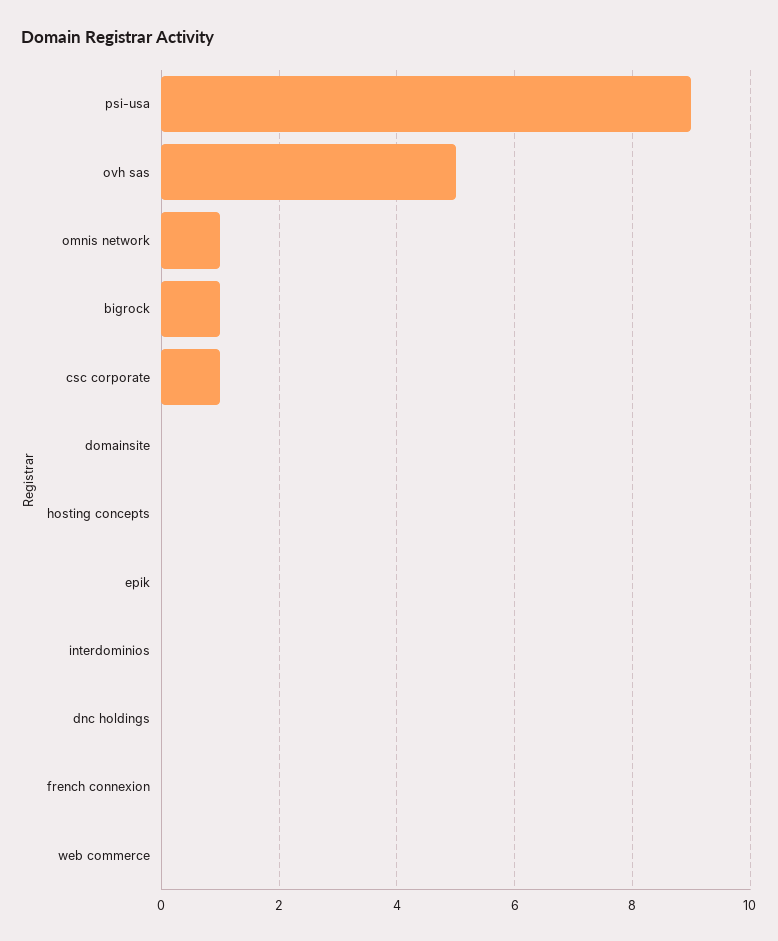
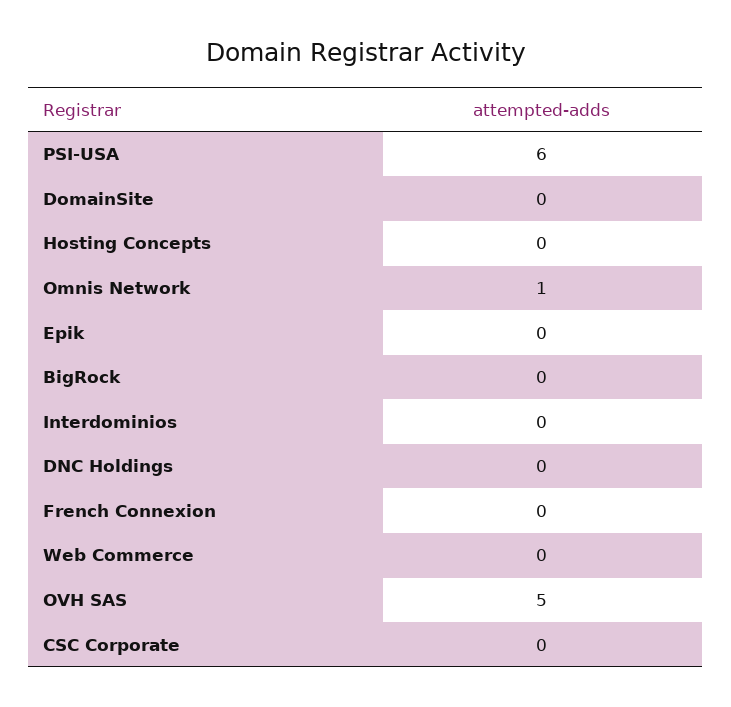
  {
-   "psi-usa": 9,
+   "psi-usa": 6,
    "ovh sas": 5,
    "omnis network": 1,
-   "bigrock": 1,
+   "bigrock": 0,
-   "csc corporate": 1,
+   "csc corporate": 0,
    "domainsite": 0,
    "hosting concepts": 0,
    "epik": 0,
    "interdominios": 0,
    "dnc holdings": 0,
    "french connexion": 0,
    "web commerce": 0
  }

